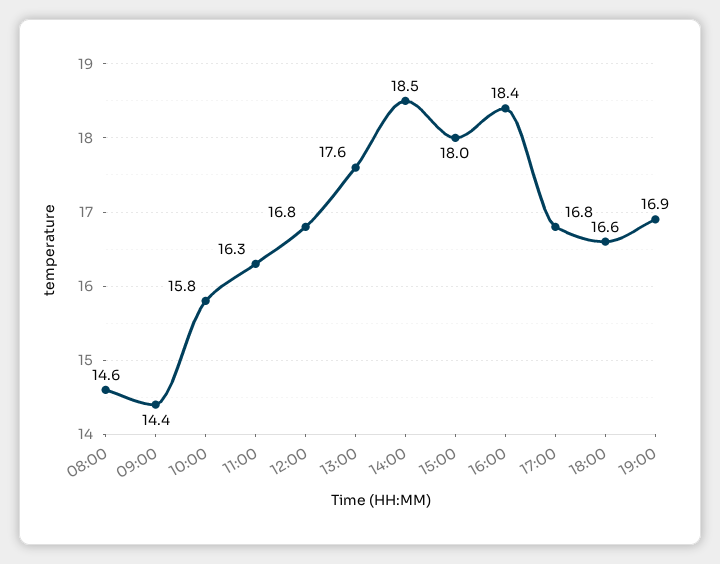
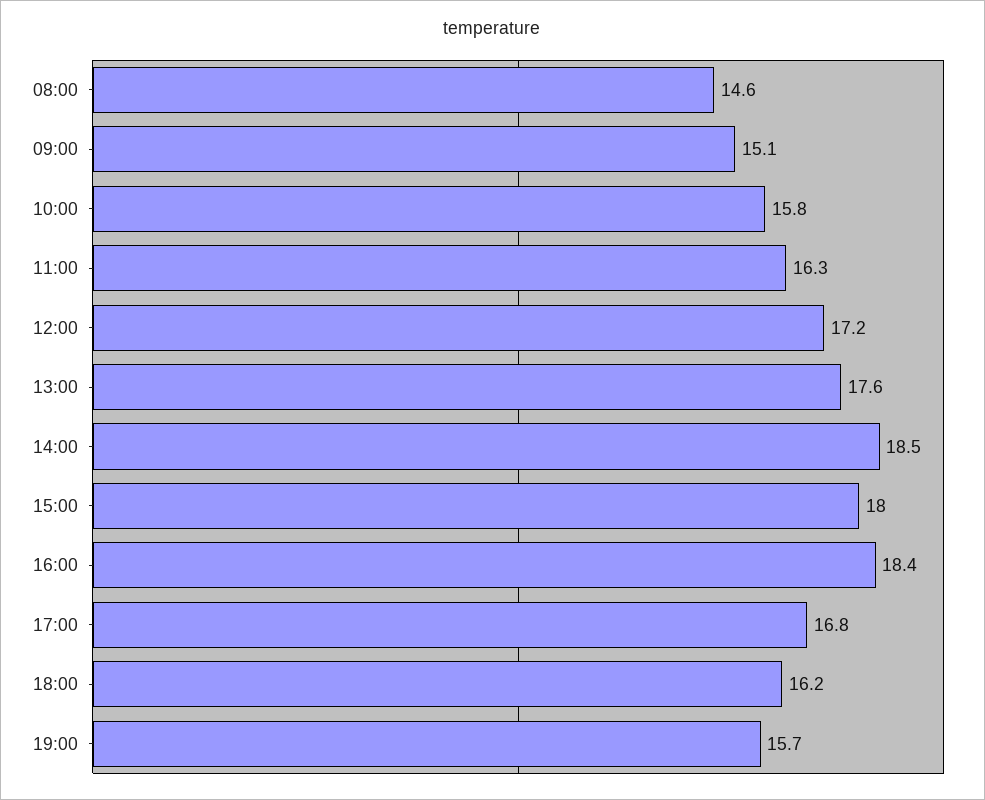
  {
    "08:00": 14.6,
-   "09:00": 14.4,
+   "09:00": 15.1,
    "10:00": 15.8,
    "11:00": 16.3,
-   "12:00": 16.8,
+   "12:00": 17.2,
    "13:00": 17.6,
    "14:00": 18.5,
    "15:00": 18,
    "16:00": 18.4,
    "17:00": 16.8,
-   "18:00": 16.6,
+   "18:00": 16.2,
-   "19:00": 16.9
+   "19:00": 15.7
  }

